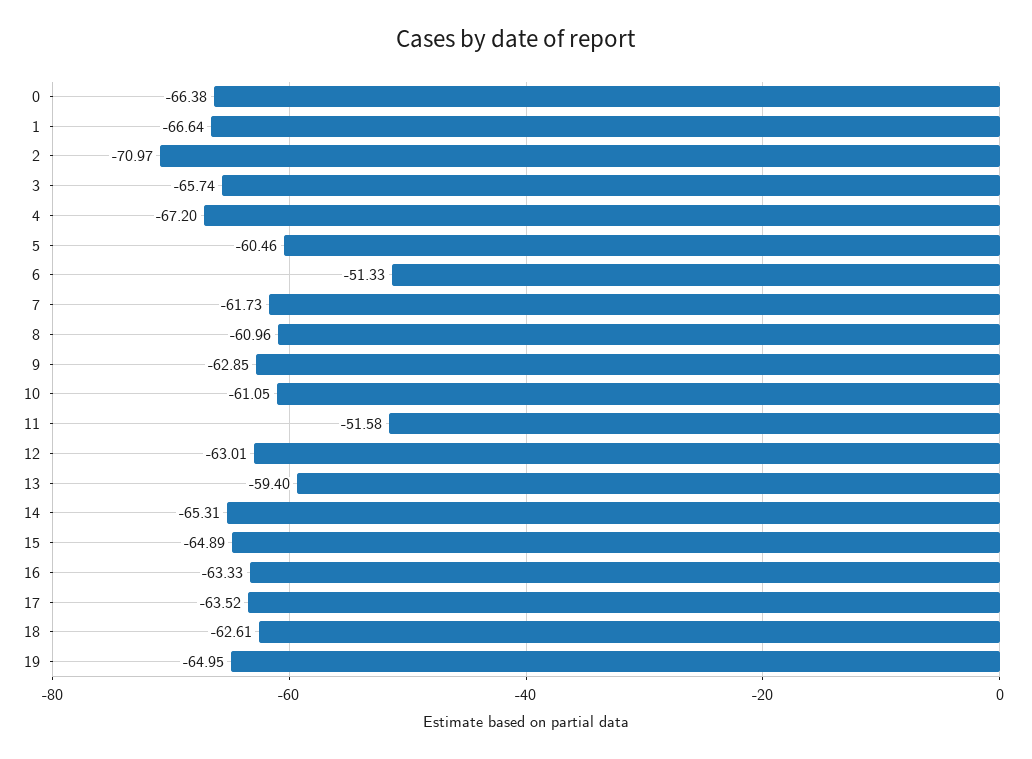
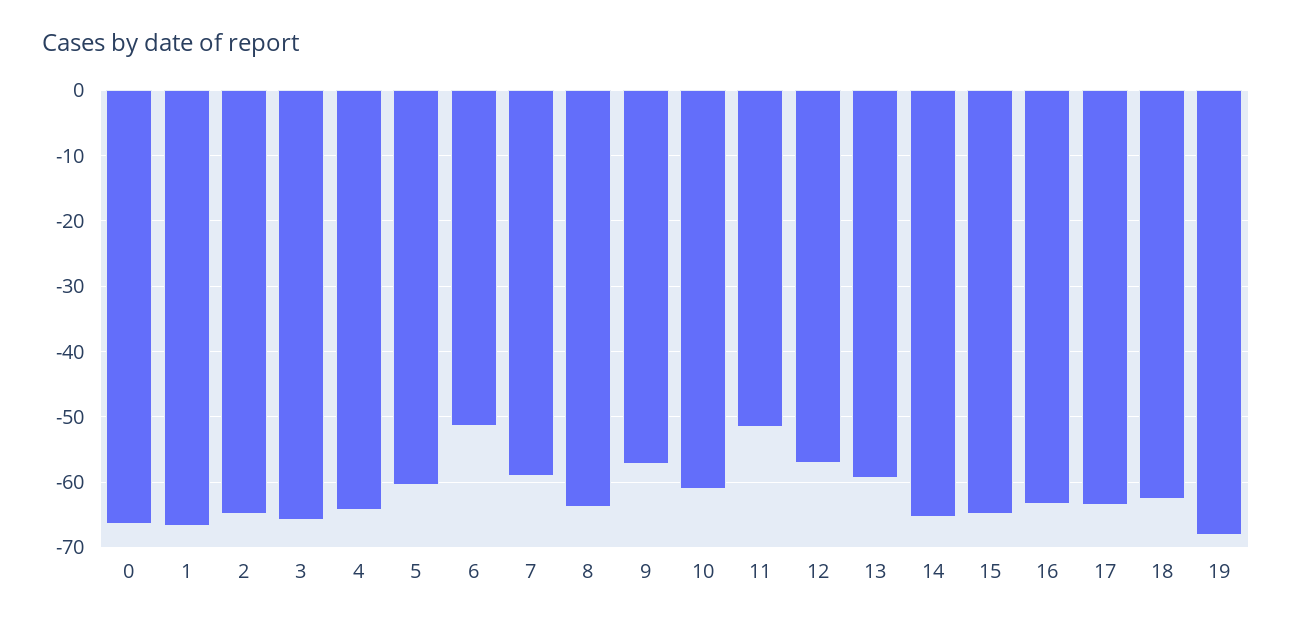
  {
    "0": -66.38,
    "1": -66.64,
-   "2": -70.97,
+   "2": -65,
    "3": -65.74,
-   "4": -67.2,
+   "4": -64,
    "5": -60.46,
    "6": -51.33,
-   "7": -61.73,
+   "7": -59,
-   "8": -60.96,
+   "8": -64,
-   "9": -62.85,
+   "9": -57,
    "10": -61.05,
    "11": -51.58,
-   "12": -63.01,
+   "12": -57,
    "13": -59.4,
    "14": -65.31,
    "15": -64.89,
    "16": -63.33,
    "17": -63.52,
    "18": -62.61,
-   "19": -64.95
+   "19": -68
  }

